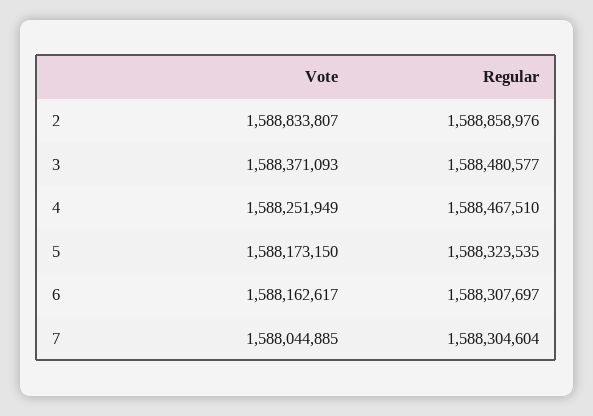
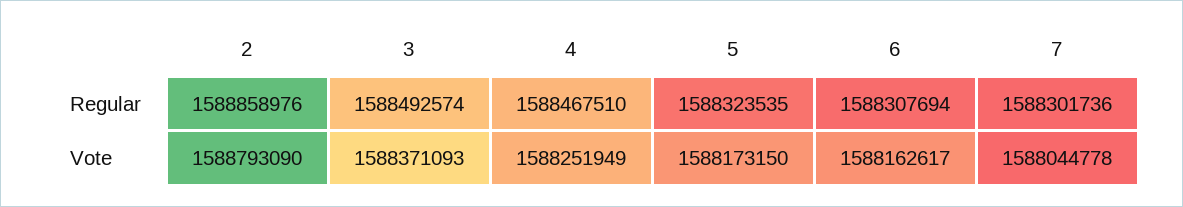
  {
    "Vote": {
-     "2": 1588833807,
+     "2": 1588793090,
      "3": 1588371093,
      "4": 1588251949,
      "5": 1588173150,
      "6": 1588162617,
-     "7": 1588044885
+     "7": 1588044778
    },
    "Regular": {
      "2": 1588858976,
-     "3": 1588480577,
+     "3": 1588492574,
      "4": 1588467510,
      "5": 1588323535,
-     "6": 1588307697,
+     "6": 1588307694,
-     "7": 1588304604
+     "7": 1588301736
    }
  }

